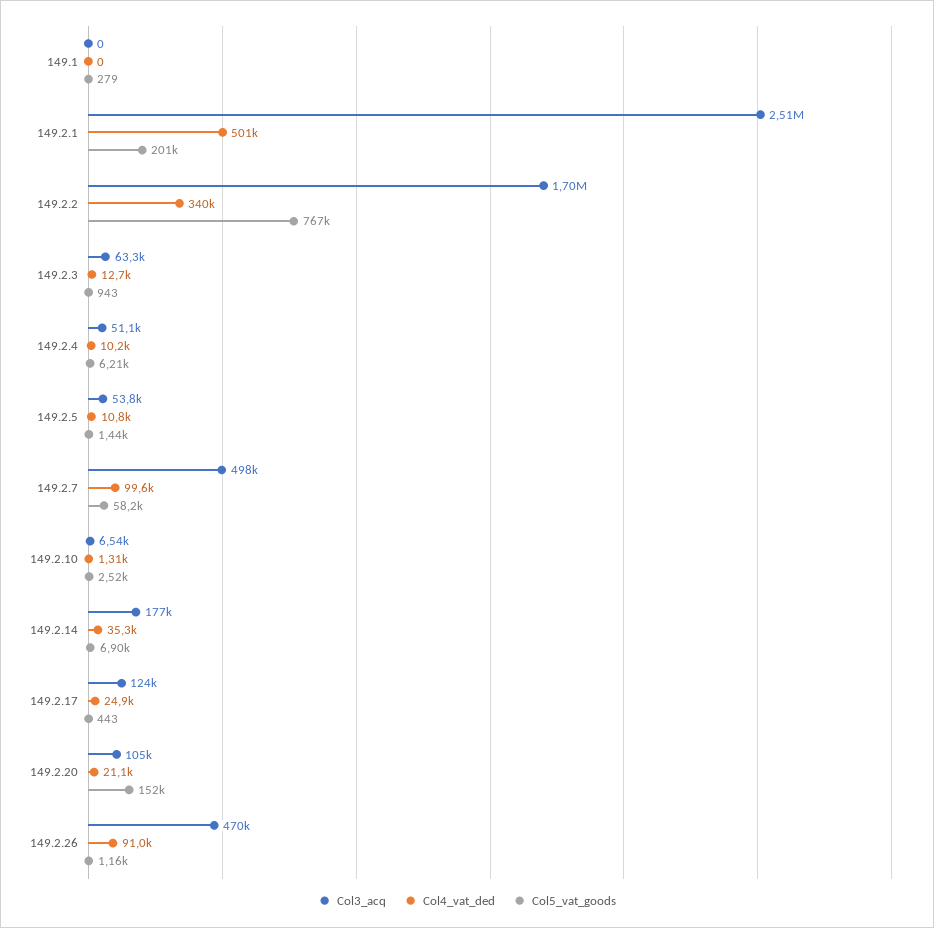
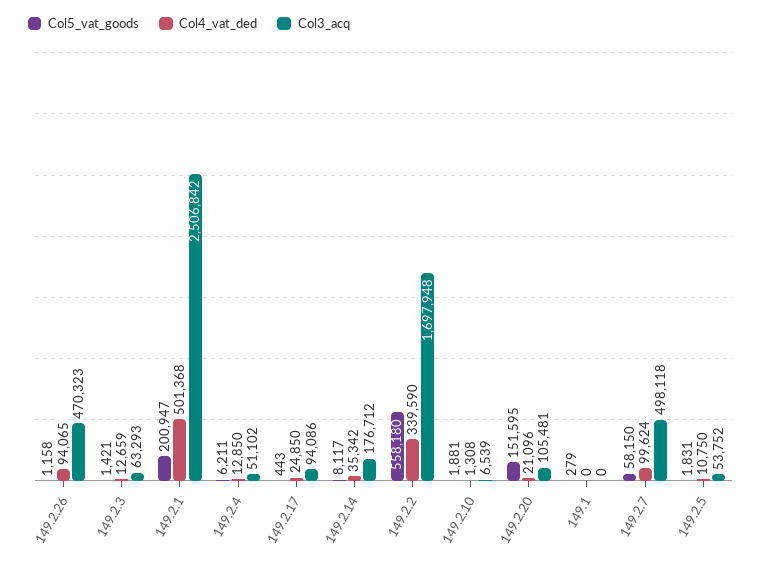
  {
    "Col3_acq": {
      "149.1": 0,
      "149.2.1": 2506842,
      "149.2.2": 1697948,
      "149.2.3": 63293,
      "149.2.4": 51102,
      "149.2.5": 53752,
      "149.2.7": 498118,
      "149.2.10": 6539,
      "149.2.14": 176712,
-     "149.2.17": 124000,
+     "149.2.17": 94086,
      "149.2.20": 105481,
      "149.2.26": 470323
    },
    "Col4_vat_ded": {
      "149.1": 0,
      "149.2.1": 501368,
      "149.2.2": 339590,
      "149.2.3": 12659,
-     "149.2.4": 10200,
+     "149.2.4": 12850,
      "149.2.5": 10750,
      "149.2.7": 99624,
      "149.2.10": 1308,
      "149.2.14": 35342,
      "149.2.17": 24850,
      "149.2.20": 21096,
-     "149.2.26": 91000
+     "149.2.26": 94065
    },
    "Col5_vat_goods": {
      "149.1": 279,
      "149.2.1": 200947,
-     "149.2.2": 767000,
+     "149.2.2": 558180,
-     "149.2.3": 943,
+     "149.2.3": 1421,
      "149.2.4": 6211,
-     "149.2.5": 1440,
+     "149.2.5": 1831,
      "149.2.7": 58150,
-     "149.2.10": 2520,
+     "149.2.10": 1881,
-     "149.2.14": 6900,
+     "149.2.14": 8117,
      "149.2.17": 443,
      "149.2.20": 151595,
      "149.2.26": 1158
    }
  }

